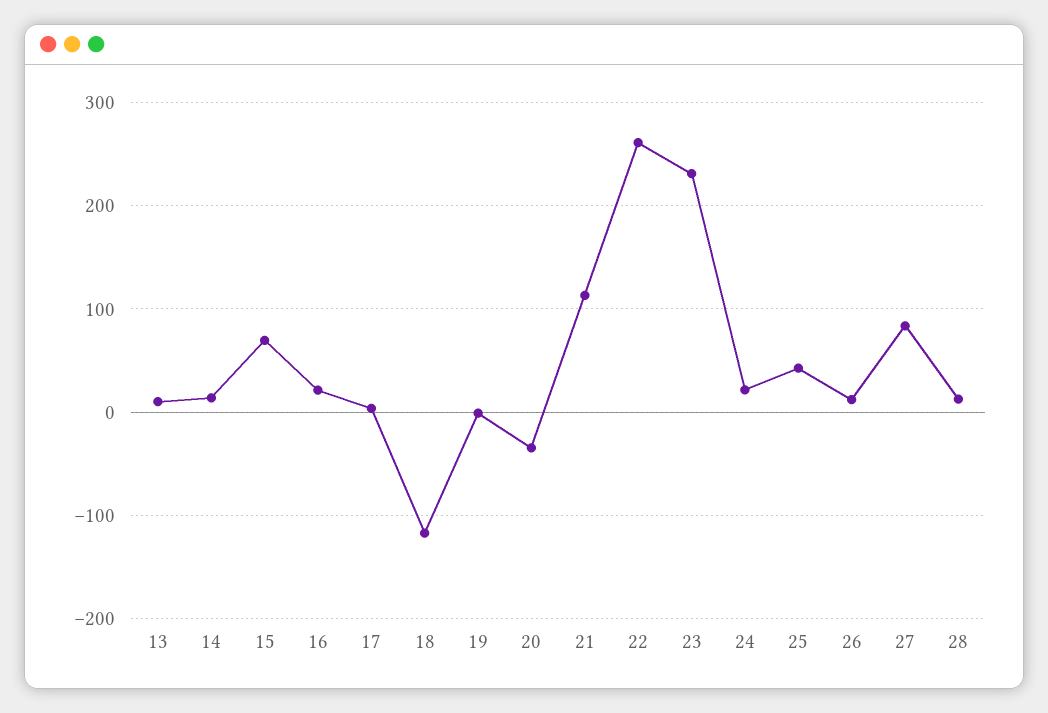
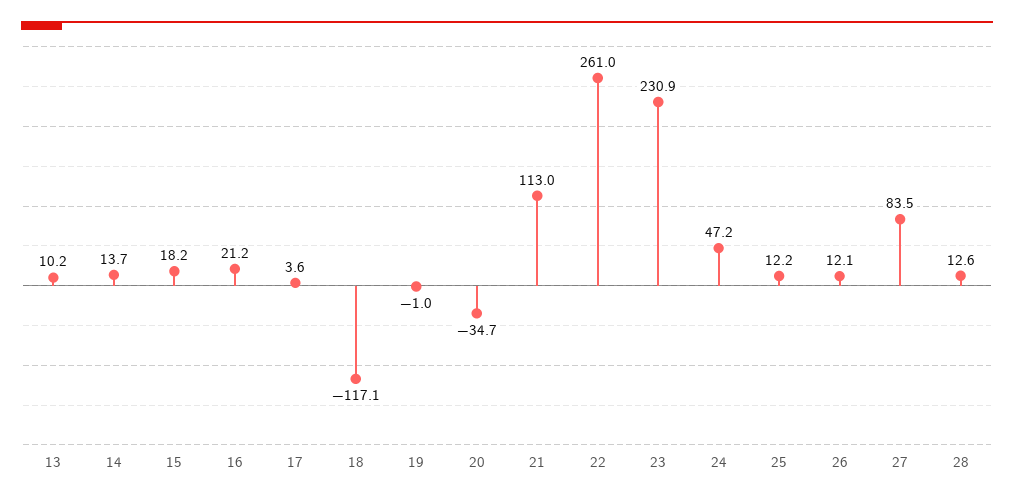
  {
    "13": 10.2,
    "14": 13.7,
-   "15": 70,
+   "15": 18.2,
    "16": 21.2,
    "17": 3.6,
    "18": -117.1,
    "19": -1,
    "20": -34.7,
    "21": 113,
    "22": 261,
    "23": 230.9,
-   "24": 20,
+   "24": 47.2,
-   "25": 40,
+   "25": 12.2,
    "26": 12.1,
    "27": 83.5,
    "28": 12.6
  }

